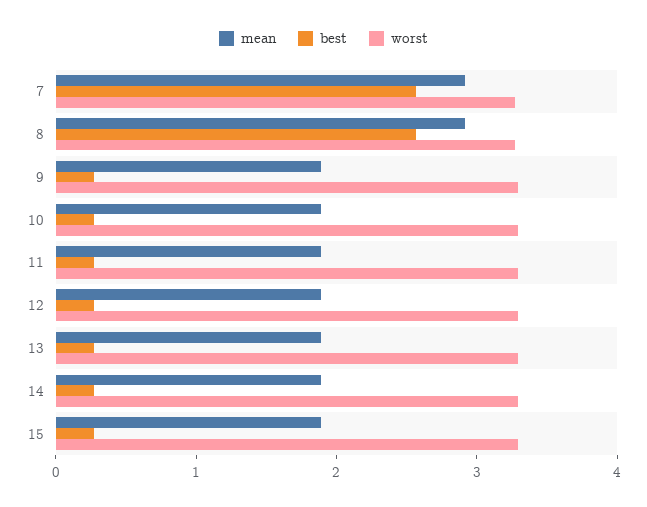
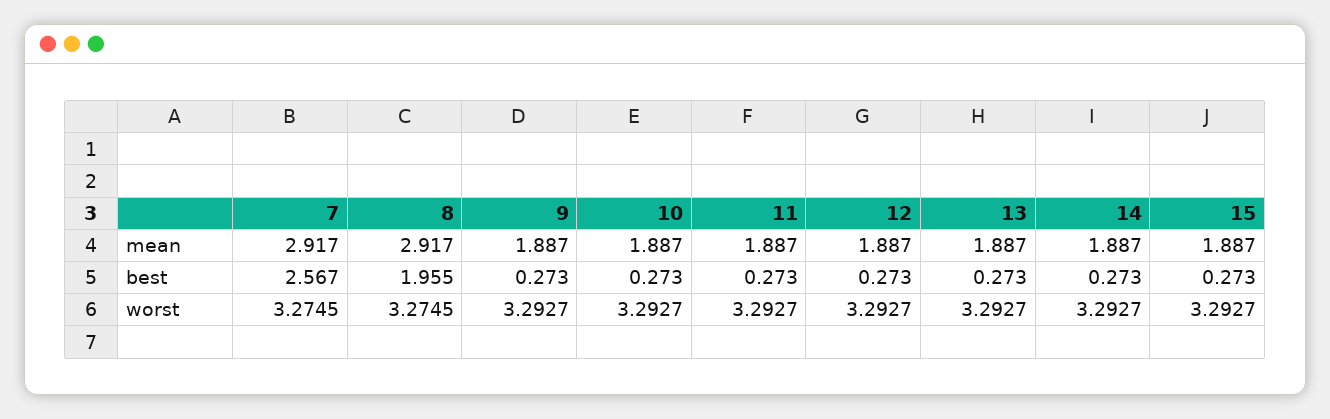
  {
    "mean": {
      "7": 2.917,
      "8": 2.917,
      "9": 1.887,
      "10": 1.887,
      "11": 1.887,
      "12": 1.887,
      "13": 1.887,
      "14": 1.887,
      "15": 1.887
    },
    "best": {
      "7": 2.567,
-     "8": 2.6,
+     "8": 1.955,
      "9": 0.273,
      "10": 0.273,
      "11": 0.273,
      "12": 0.273,
      "13": 0.273,
      "14": 0.273,
      "15": 0.273
    },
    "worst": {
      "7": 3.2745,
      "8": 3.2745,
      "9": 3.2927,
      "10": 3.2927,
      "11": 3.2927,
      "12": 3.2927,
      "13": 3.2927,
      "14": 3.2927,
      "15": 3.2927
    }
  }

